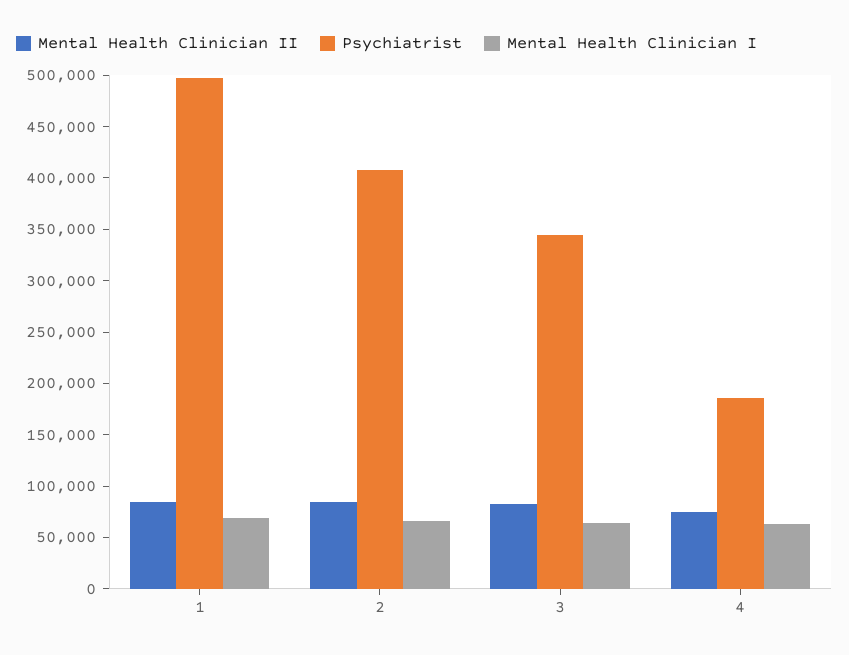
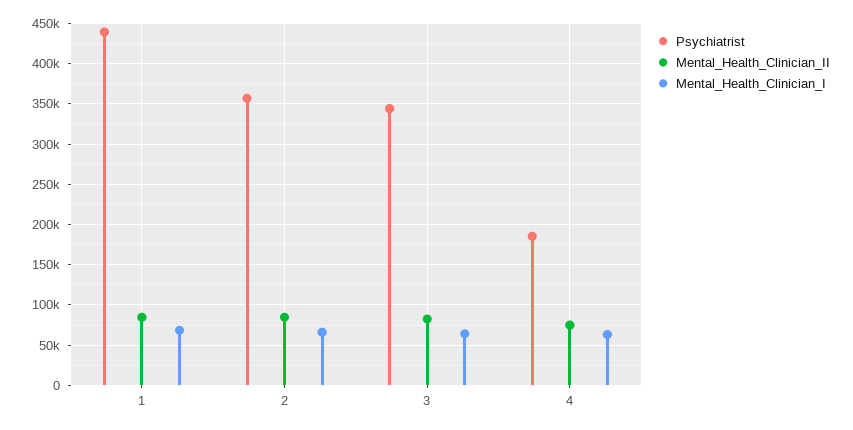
  {
    "Mental Health Clinician II": {
      "1": 80000,
      "2": 80000,
      "3": 80000,
      "4": 70000
    },
    "Psychiatrist": {
-     "1": 500000,
+     "1": 440000,
-     "2": 410000,
+     "2": 360000,
      "3": 340000,
      "4": 190000
    },
    "Mental Health Clinician I": {
      "1": 70000,
      "2": 70000,
      "3": 60000,
      "4": 60000
    }
  }

